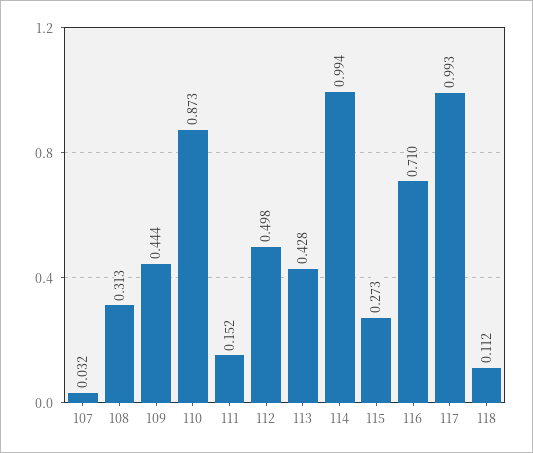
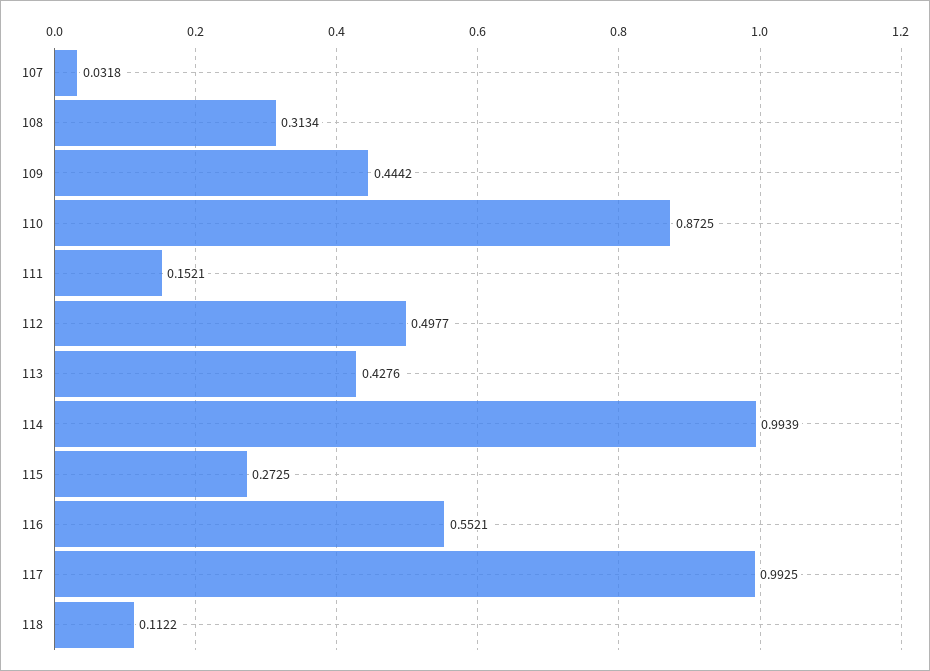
  {
    "107": 0.0318,
    "108": 0.3134,
    "109": 0.4442,
    "110": 0.8725,
    "111": 0.1521,
    "112": 0.4977,
    "113": 0.4276,
    "114": 0.9939,
    "115": 0.2725,
-   "116": 0.71,
+   "116": 0.5521,
    "117": 0.9925,
    "118": 0.1122
  }

